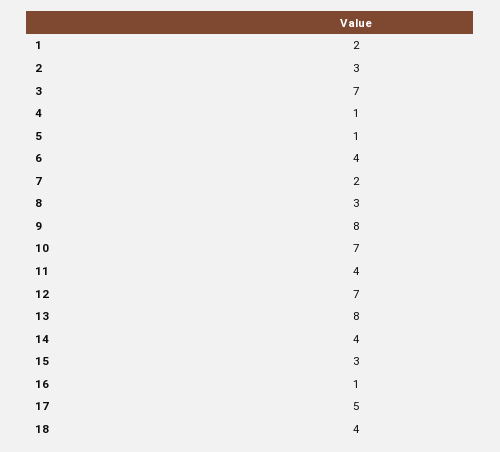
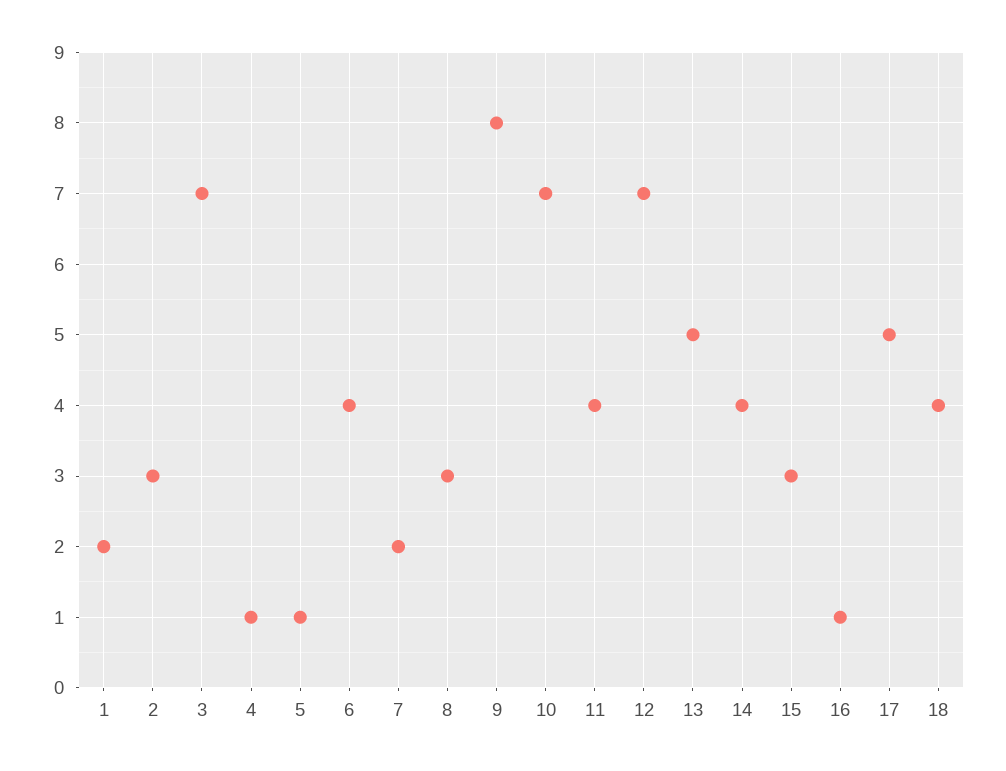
  {
    "1": 2,
    "2": 3,
    "3": 7,
    "4": 1,
    "5": 1,
    "6": 4,
    "7": 2,
    "8": 3,
    "9": 8,
    "10": 7,
    "11": 4,
    "12": 7,
-   "13": 8,
+   "13": 5,
    "14": 4,
    "15": 3,
    "16": 1,
    "17": 5,
    "18": 4
  }

